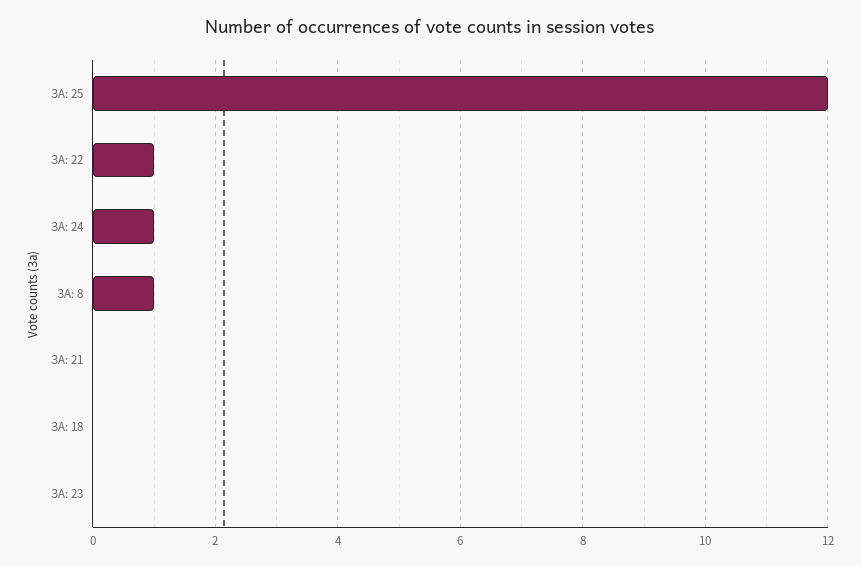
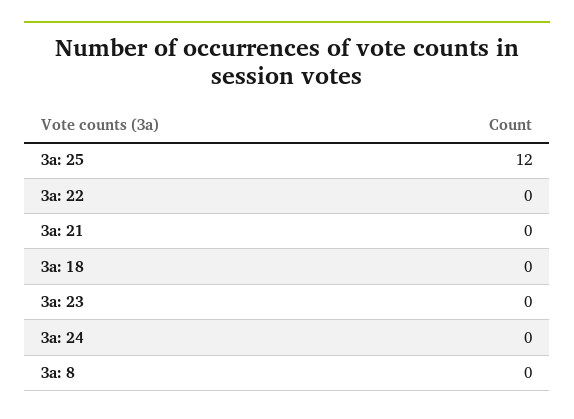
  {
    "ЗА: 25": 12,
-   "ЗА: 22": 1,
+   "ЗА: 22": 0,
-   "ЗА: 24": 1,
+   "ЗА: 24": 0,
-   "ЗА: 8": 1,
+   "ЗА: 8": 0,
    "ЗА: 21": 0,
    "ЗА: 18": 0,
    "ЗА: 23": 0
  }

